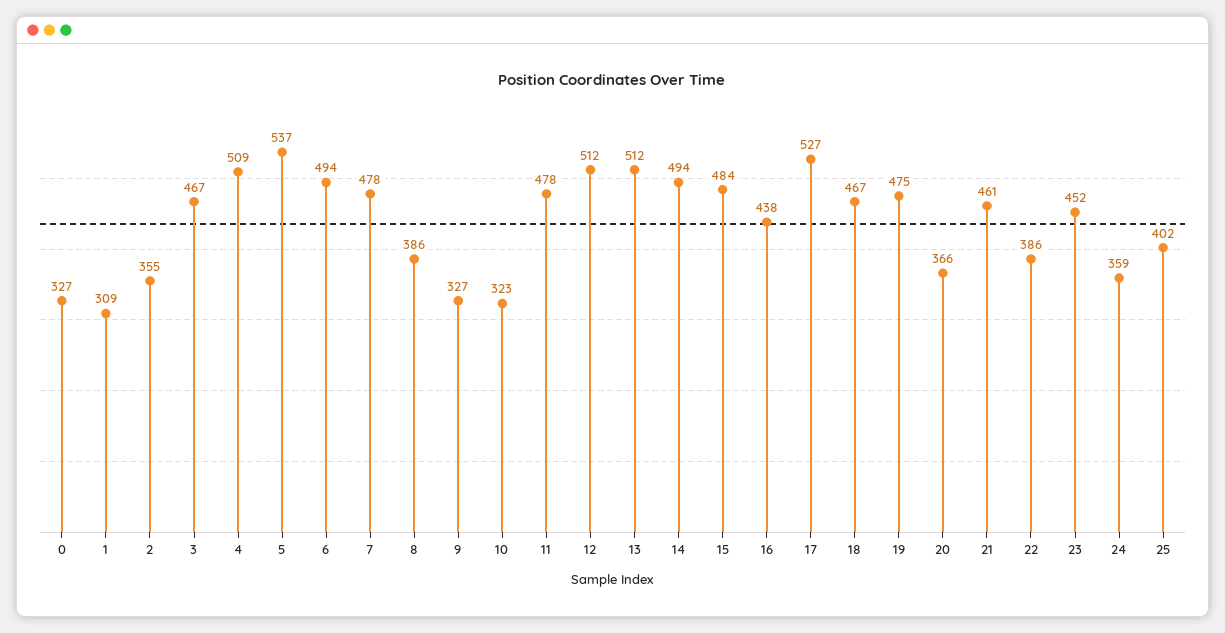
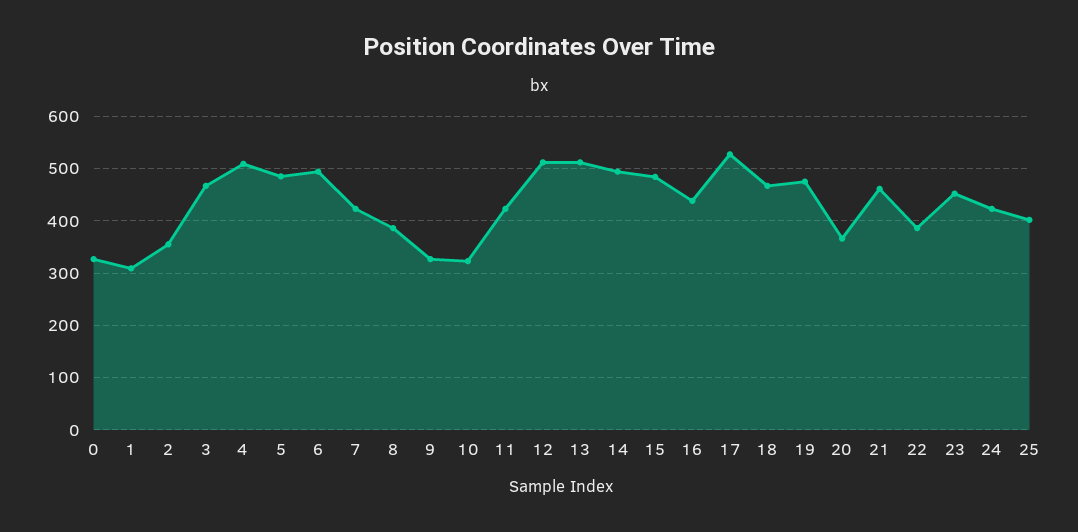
  {
    "0": 327,
    "1": 309,
    "2": 355,
    "3": 467,
    "4": 509,
-   "5": 537,
+   "5": 480,
    "6": 494,
-   "7": 478,
+   "7": 420,
    "8": 386,
    "9": 327,
    "10": 323,
-   "11": 478,
+   "11": 420,
    "12": 512,
    "13": 512,
    "14": 494,
    "15": 484,
    "16": 438,
    "17": 527,
    "18": 467,
    "19": 475,
    "20": 366,
    "21": 461,
    "22": 386,
    "23": 452,
-   "24": 359,
+   "24": 420,
    "25": 402
  }

